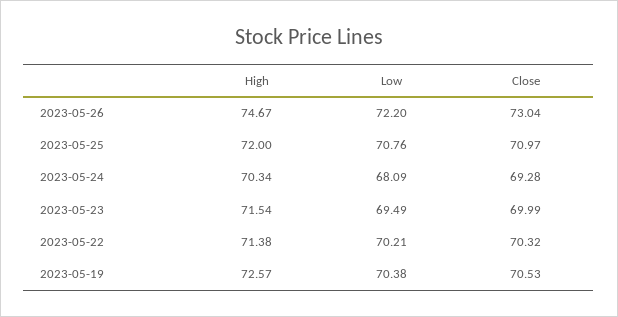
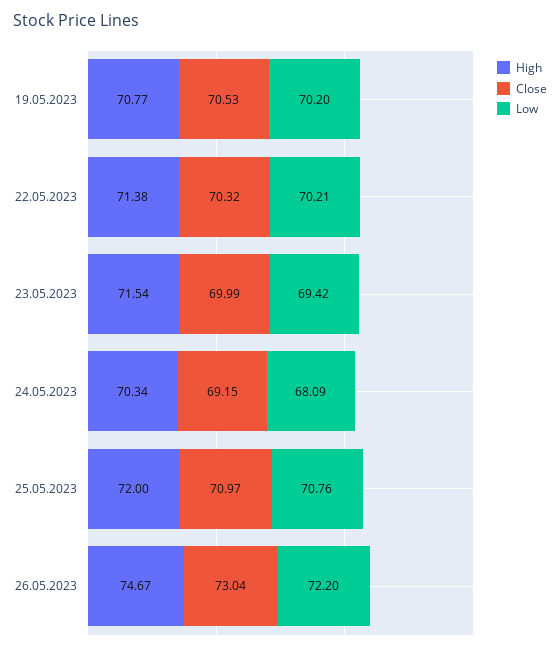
  {
    "High": {
      "2023-05-26": 74.67,
      "2023-05-25": 72,
      "2023-05-24": 70.34,
      "2023-05-23": 71.54,
      "2023-05-22": 71.38,
-     "2023-05-19": 72.57
+     "2023-05-19": 70.77
    },
    "Low": {
      "2023-05-26": 72.2,
      "2023-05-25": 70.76,
      "2023-05-24": 68.09,
-     "2023-05-23": 69.49,
+     "2023-05-23": 69.42,
      "2023-05-22": 70.21,
-     "2023-05-19": 70.38
+     "2023-05-19": 70.2
    },
    "Close": {
      "2023-05-26": 73.04,
      "2023-05-25": 70.97,
-     "2023-05-24": 69.28,
+     "2023-05-24": 69.15,
      "2023-05-23": 69.99,
      "2023-05-22": 70.32,
      "2023-05-19": 70.53
    }
  }

